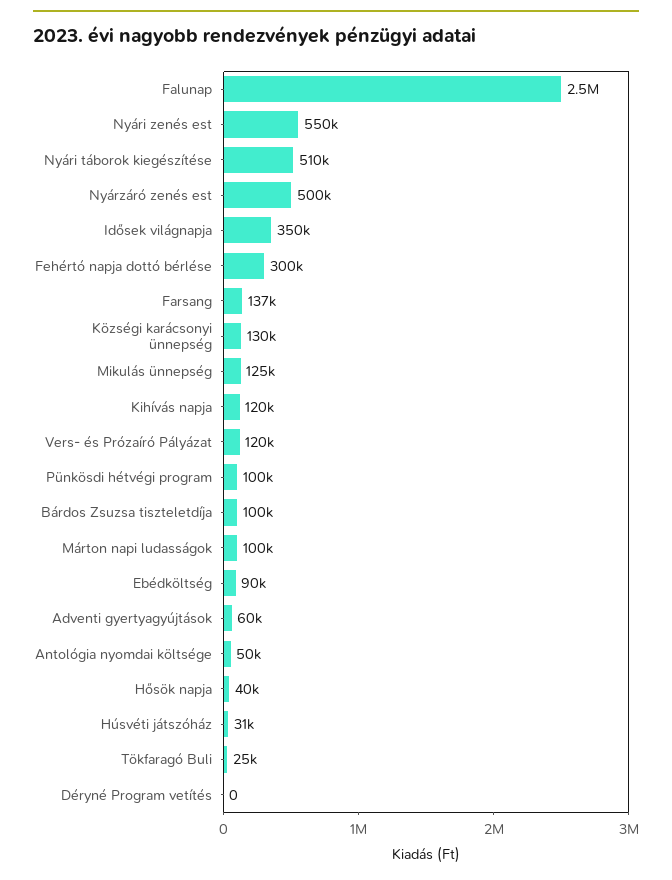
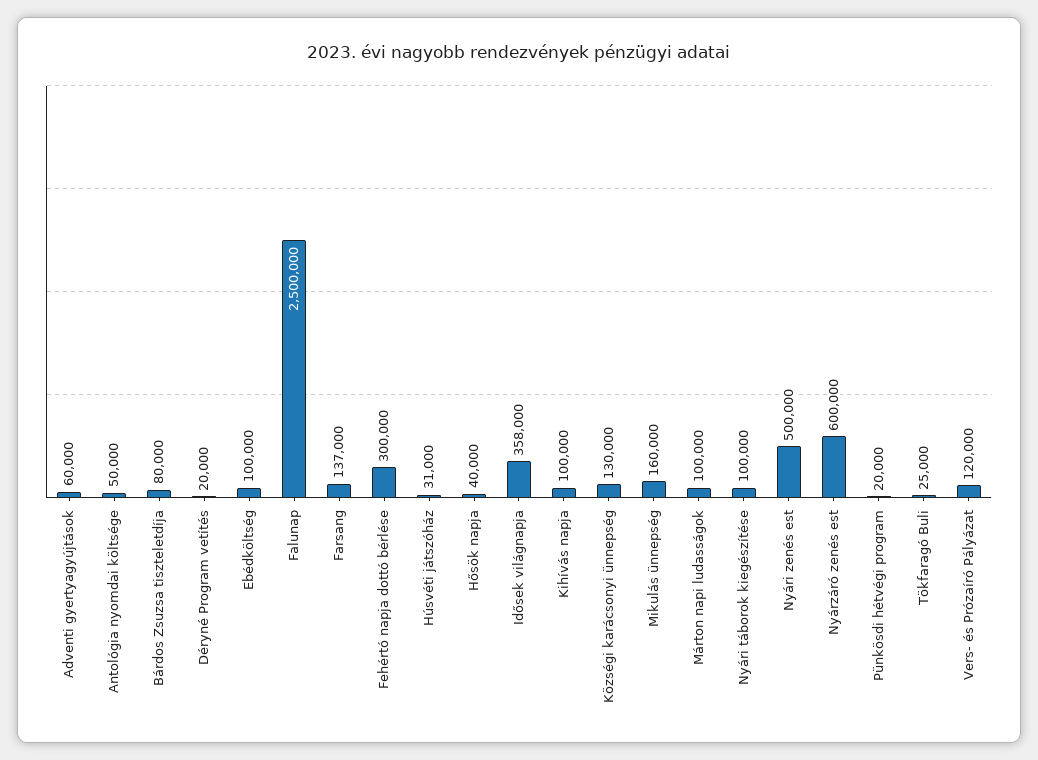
  {
    "Falunap": 2500000,
-   "Nyári zenés est": 550000,
+   "Nyári zenés est": 500000,
-   "Nyári táborok kiegészítése": 510000,
+   "Nyári táborok kiegészítése": 100000,
-   "Nyárzáró zenés est": 500000,
+   "Nyárzáró zenés est": 600000,
-   "Idősek világnapja": 350000,
+   "Idősek világnapja": 358000,
    "Fehértó napja dottó bérlése": 300000,
    "Farsang": 137000,
    "Községi karácsonyi ünnepség": 130000,
-   "Mikulás ünnepség": 125000,
+   "Mikulás ünnepség": 160000,
-   "Kihívás napja": 120000,
+   "Kihívás napja": 100000,
    "Vers- és Prózaíró Pályázat": 120000,
-   "Pünkösdi hétvégi program": 100000,
+   "Pünkösdi hétvégi program": 20000,
-   "Bárdos Zsuzsa tiszteletdíja": 100000,
+   "Bárdos Zsuzsa tiszteletdíja": 80000,
    "Márton napi ludasságok": 100000,
-   "Ebédköltség": 90000,
+   "Ebédköltség": 100000,
    "Adventi gyertyagyújtások": 60000,
    "Antológia nyomdai költsége": 50000,
    "Hősök napja": 40000,
    "Húsvéti játszóház": 31000,
    "Tökfaragó Buli": 25000,
-   "Déryné Program vetítés": 0
+   "Déryné Program vetítés": 20000
  }

